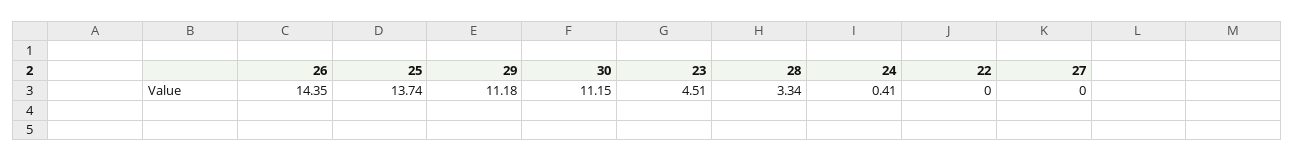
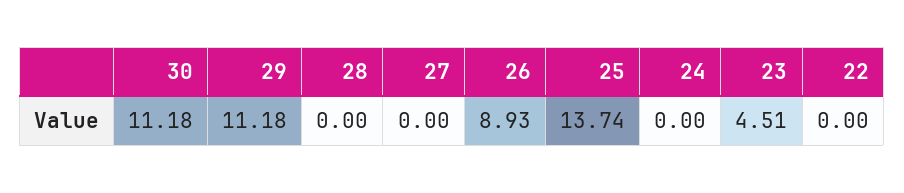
  {
-   "26": 14.35,
+   "26": 8.93,
    "25": 13.74,
    "29": 11.18,
-   "30": 11.15,
+   "30": 11.18,
    "23": 4.51,
-   "28": 3.34,
+   "28": 0,
-   "24": 0.41,
+   "24": 0,
    "22": 0,
    "27": 0
  }

